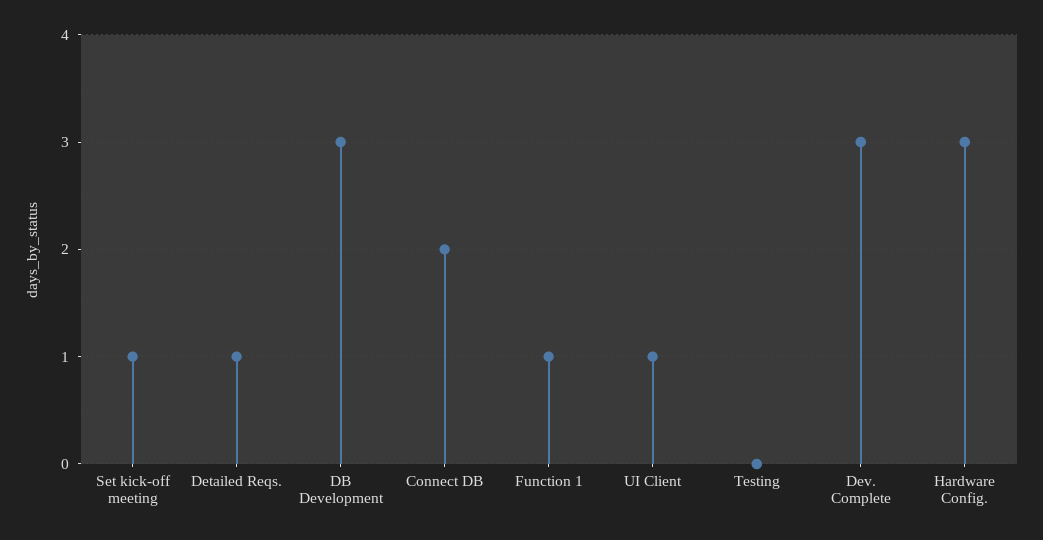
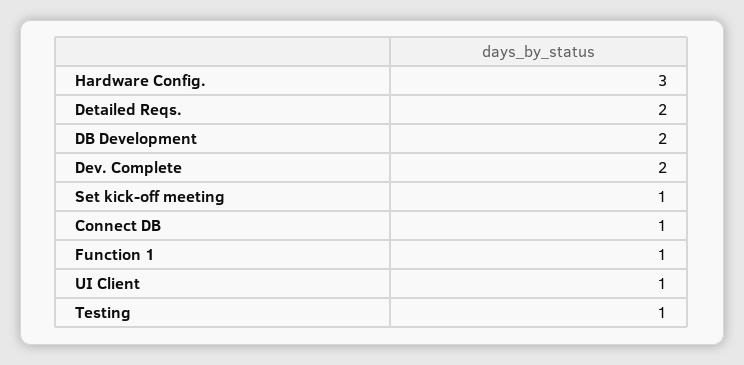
  {
    "Set kick-off meeting": 1,
-   "Detailed Reqs.": 1,
+   "Detailed Reqs.": 2,
-   "DB Development": 3,
+   "DB Development": 2,
-   "Connect DB": 2,
+   "Connect DB": 1,
    "Function 1": 1,
    "UI Client": 1,
-   "Testing": 0,
+   "Testing": 1,
-   "Dev. Complete": 3,
+   "Dev. Complete": 2,
    "Hardware Config.": 3
  }

